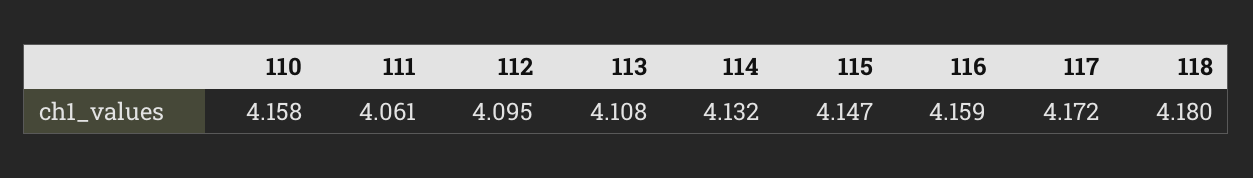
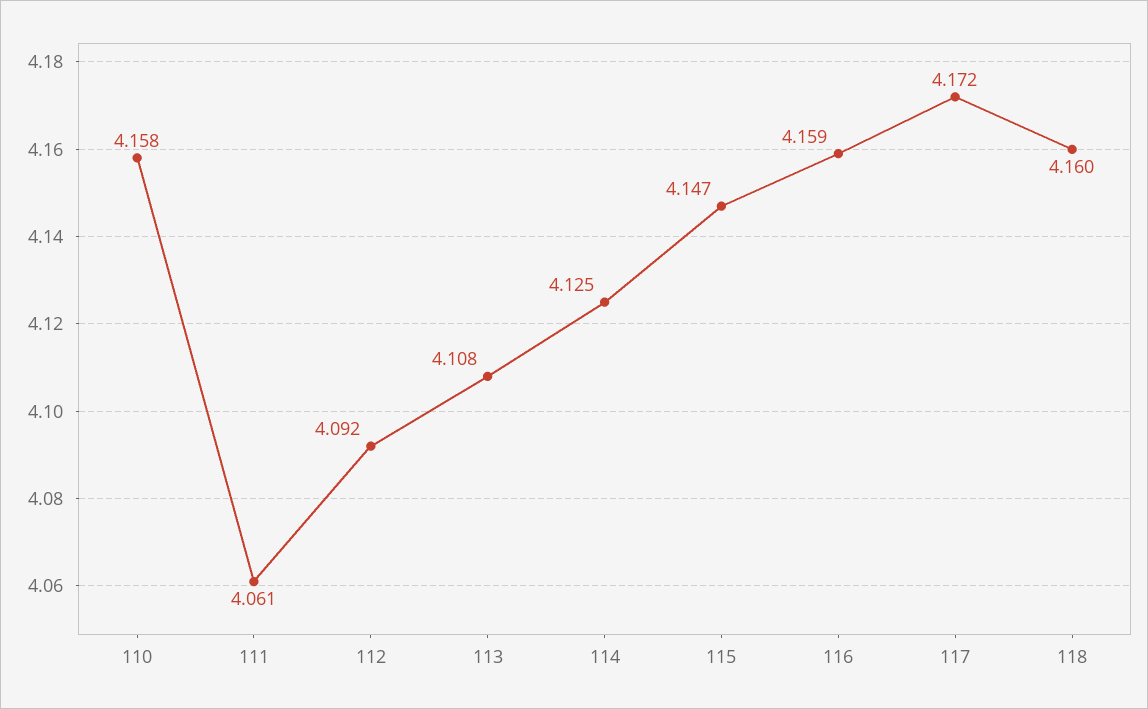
  {
    "110": 4.158,
    "111": 4.061,
-   "112": 4.095,
+   "112": 4.092,
    "113": 4.108,
-   "114": 4.132,
+   "114": 4.125,
    "115": 4.147,
    "116": 4.159,
    "117": 4.172,
-   "118": 4.18
+   "118": 4.16
  }

